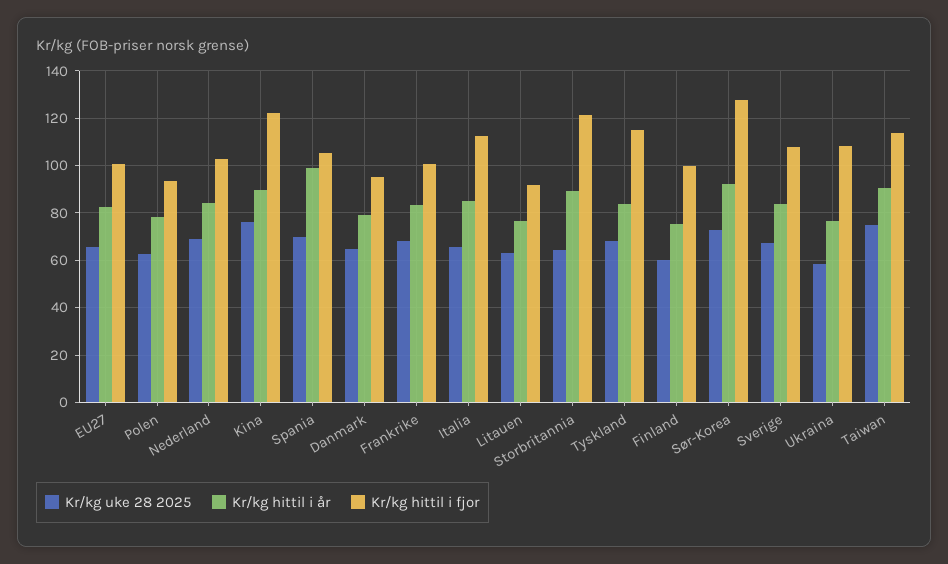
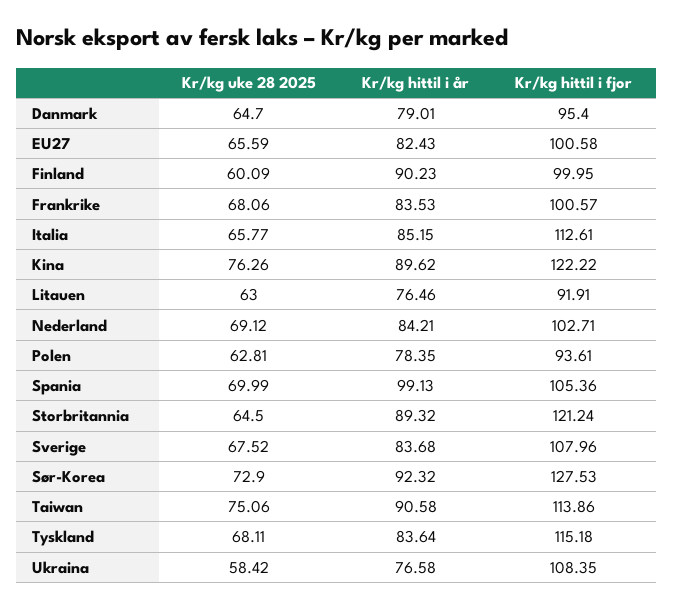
  {
    "Kr/kg uke 28 2025": {
      "EU27": 65.59,
      "Polen": 62.81,
      "Nederland": 69.12,
      "Kina": 76.26,
      "Spania": 69.99,
      "Danmark": 64.7,
      "Frankrike": 68.06,
      "Italia": 65.77,
      "Litauen": 63,
      "Storbritannia": 64.5,
      "Tyskland": 68.11,
      "Finland": 60.09,
      "Sør-Korea": 72.9,
      "Sverige": 67.52,
      "Ukraina": 58.42,
      "Taiwan": 75.06
    },
    "Kr/kg hittil i år": {
      "EU27": 82.43,
      "Polen": 78.35,
      "Nederland": 84.21,
      "Kina": 89.62,
      "Spania": 99.13,
      "Danmark": 79.01,
      "Frankrike": 83.53,
      "Italia": 85.15,
      "Litauen": 76.46,
      "Storbritannia": 89.32,
      "Tyskland": 83.64,
-     "Finland": 75,
+     "Finland": 90.23,
      "Sør-Korea": 92.32,
      "Sverige": 83.68,
      "Ukraina": 76.58,
      "Taiwan": 90.58
    },
    "Kr/kg hittil i fjor": {
      "EU27": 100.58,
      "Polen": 93.61,
      "Nederland": 102.71,
      "Kina": 122.22,
      "Spania": 105.36,
      "Danmark": 95.4,
      "Frankrike": 100.57,
      "Italia": 112.61,
      "Litauen": 91.91,
      "Storbritannia": 121.24,
      "Tyskland": 115.18,
      "Finland": 99.95,
      "Sør-Korea": 127.53,
      "Sverige": 107.96,
      "Ukraina": 108.35,
      "Taiwan": 113.86
    }
  }

